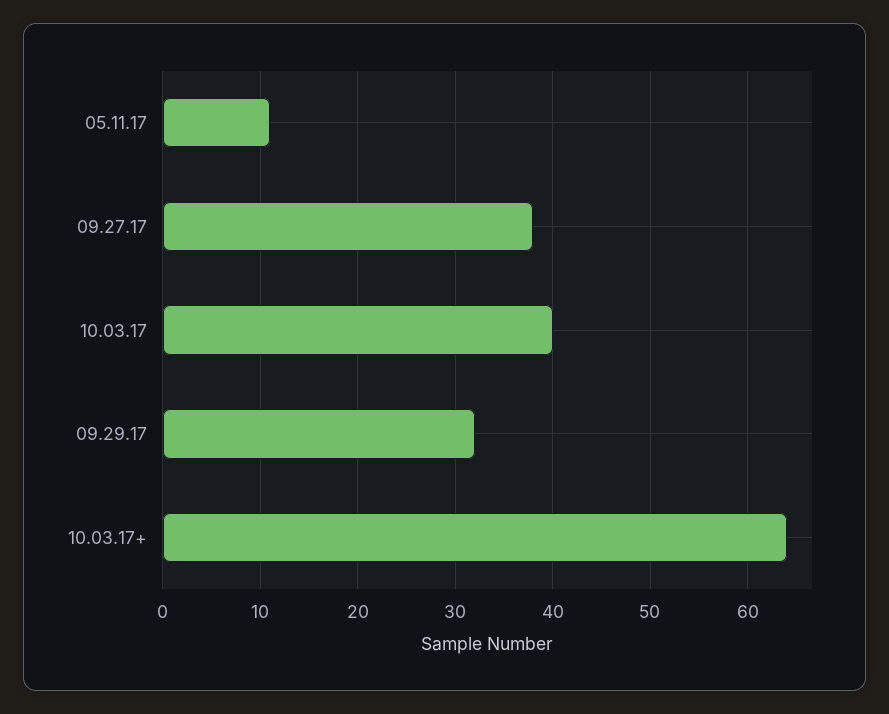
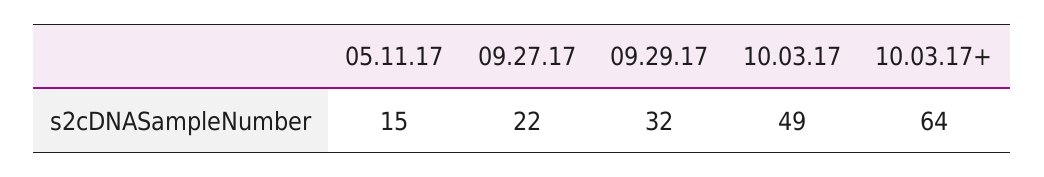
  {
-   "05.11.17": 11,
+   "05.11.17": 15,
-   "09.27.17": 38,
+   "09.27.17": 22,
-   "10.03.17": 40,
+   "10.03.17": 49,
    "09.29.17": 32,
    "10.03.17+": 64
  }

